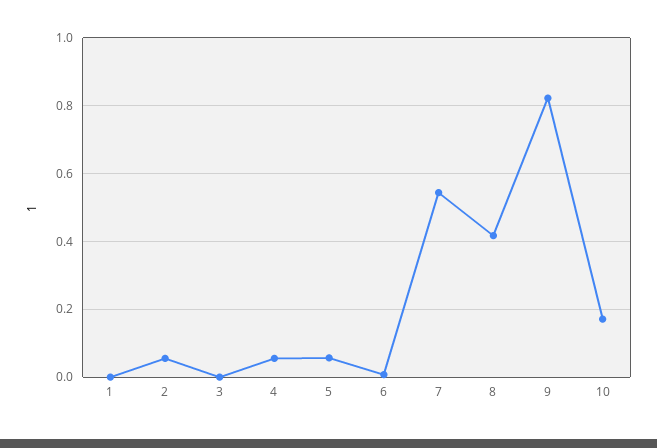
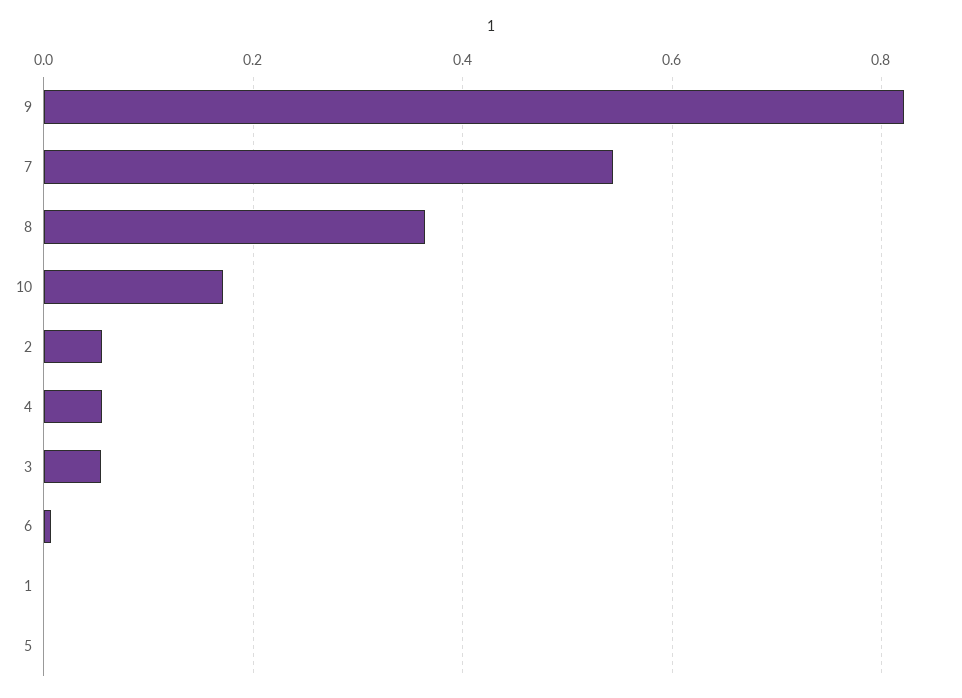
  {
    "1": 0,
    "2": 0.06,
-   "3": 0,
+   "3": 0.06,
    "4": 0.06,
-   "5": 0.06,
+   "5": 0,
    "6": 0,
    "7": 0.54,
-   "8": 0.42,
+   "8": 0.36,
    "9": 0.82,
    "10": 0.18
  }

